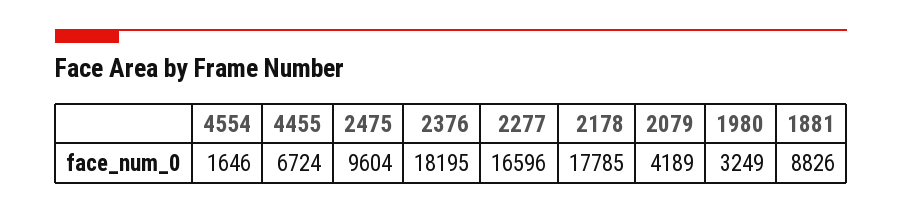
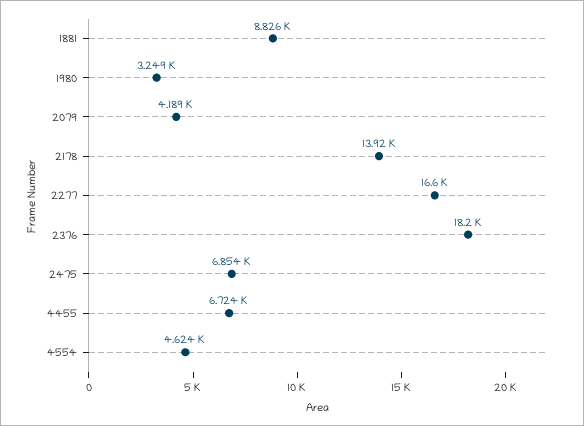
  {
-   "4554": 1646,
+   "4554": 4624,
    "4455": 6724,
-   "2475": 9604,
+   "2475": 6854,
    "2376": 18195,
    "2277": 16596,
-   "2178": 17785,
+   "2178": 13920,
    "2079": 4189,
    "1980": 3249,
    "1881": 8826
  }

